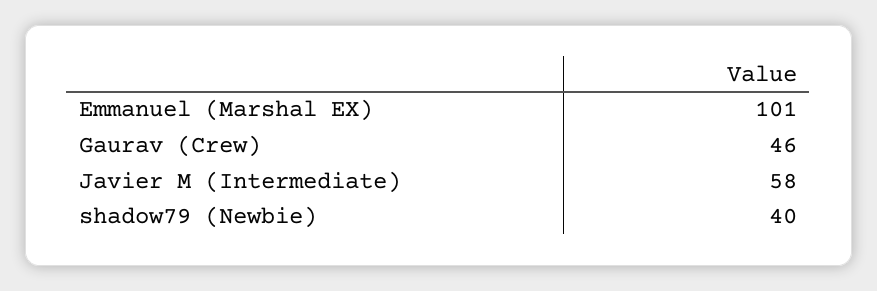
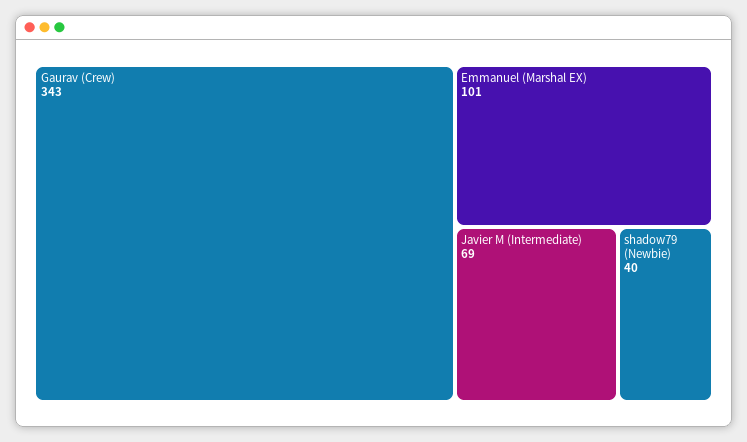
  {
    "Emmanuel (Marshal EX)": 101,
-   "Gaurav (Crew)": 46,
+   "Gaurav (Crew)": 343,
-   "Javier M (Intermediate)": 58,
+   "Javier M (Intermediate)": 69,
    "shadow79 (Newbie)": 40
  }

